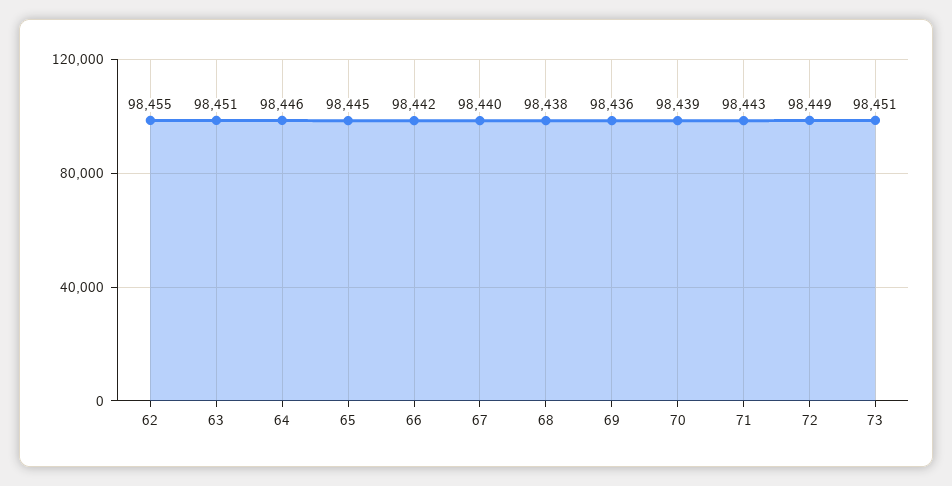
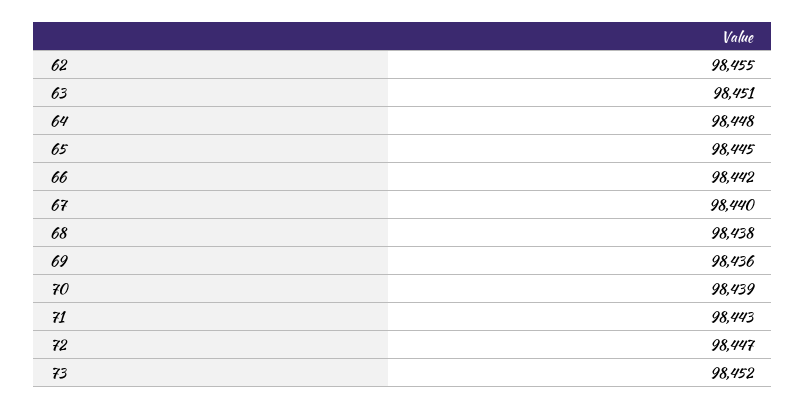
  {
    "62": 98455,
    "63": 98451,
-   "64": 98446,
+   "64": 98448,
    "65": 98445,
    "66": 98442,
    "67": 98440,
    "68": 98438,
    "69": 98436,
    "70": 98439,
    "71": 98443,
-   "72": 98449,
+   "72": 98447,
-   "73": 98451
+   "73": 98452
  }

